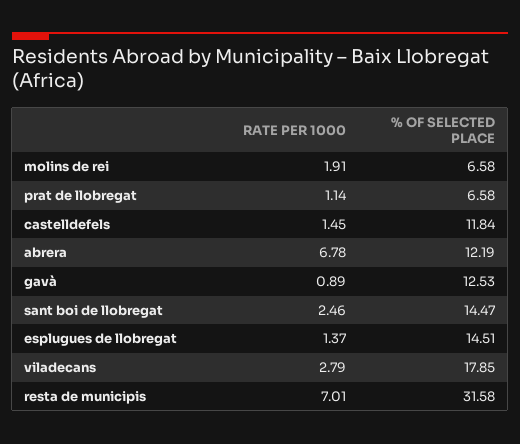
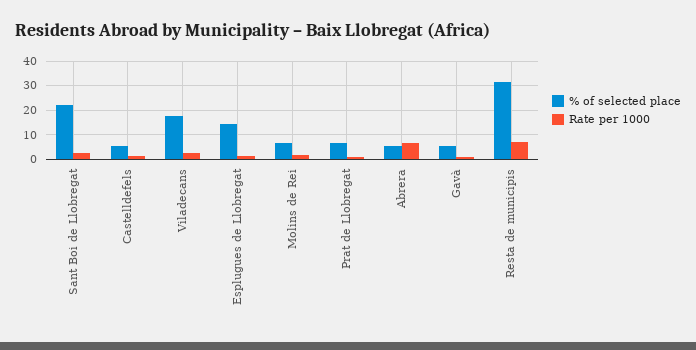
  {
    "RATE PER 1000": {
      "molins de rei": 1.91,
      "prat de llobregat": 1.14,
      "castelldefels": 1.45,
      "abrera": 6.78,
      "gavà": 0.89,
      "sant boi de llobregat": 2.46,
      "esplugues de llobregat": 1.37,
      "viladecans": 2.79,
      "resta de municipis": 7.01
    },
    "% OF SELECTED PLACE": {
      "molins de rei": 6.58,
      "prat de llobregat": 6.58,
-     "castelldefels": 11.84,
+     "castelldefels": 5,
-     "abrera": 12.19,
+     "abrera": 5,
-     "gavà": 12.53,
+     "gavà": 5,
-     "sant boi de llobregat": 14.47,
+     "sant boi de llobregat": 22.5,
      "esplugues de llobregat": 14.51,
      "viladecans": 17.85,
      "resta de municipis": 31.58
    }
  }

